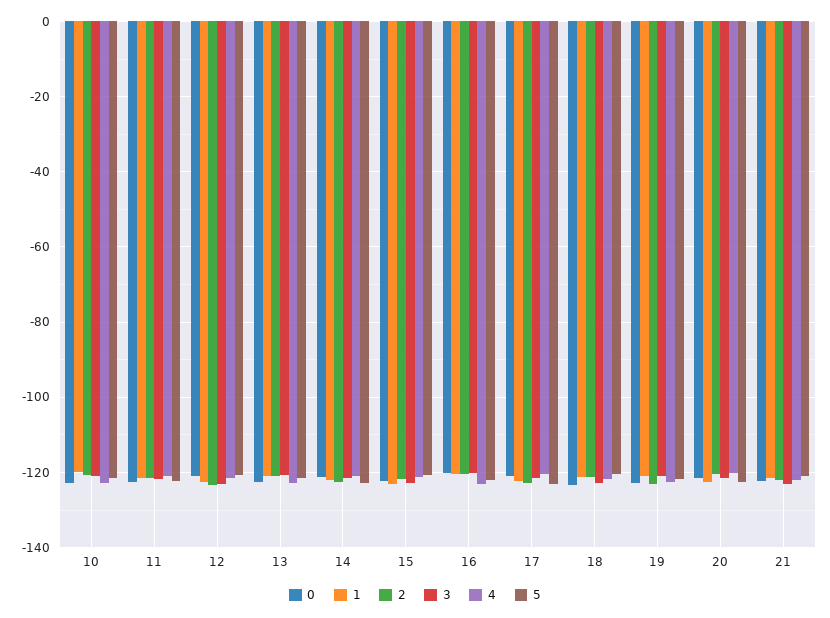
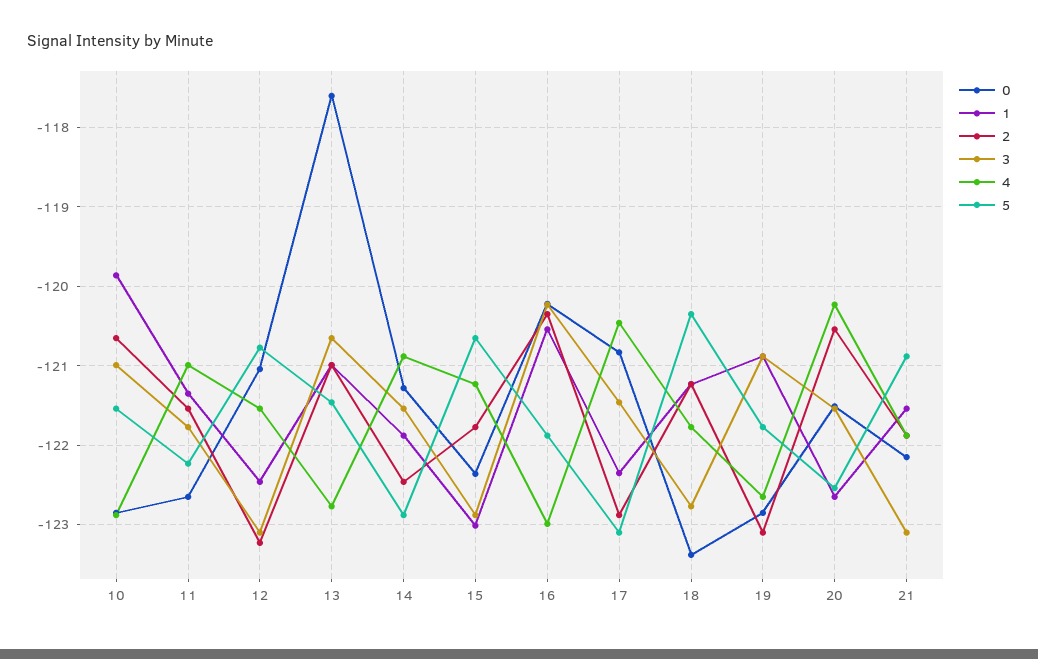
  {
    "0": {
      "10": -122.9,
      "11": -122.7,
      "12": -121,
-     "13": -122,
+     "13": -117.6,
      "14": -121.3,
      "15": -122.4,
      "16": -120.2,
      "17": -120.8,
      "18": -123.4,
      "19": -122.9,
      "20": -121.5,
      "21": -122.2
    },
    "1": {
      "10": -119.9,
      "11": -121.4,
      "12": -122.5,
      "13": -121,
      "14": -121.9,
      "15": -123,
      "16": -120.5,
      "17": -122.4,
      "18": -121.2,
      "19": -120.9,
      "20": -122.7,
      "21": -121.5
    },
    "2": {
      "10": -120.7,
      "11": -121.5,
      "12": -123.2,
      "13": -121,
      "14": -122.5,
      "15": -121.8,
      "16": -120.4,
      "17": -122.9,
      "18": -121.2,
      "19": -123.1,
      "20": -120.5,
      "21": -121.9
    },
    "3": {
      "10": -121,
      "11": -121.8,
      "12": -123.1,
      "13": -120.7,
      "14": -121.5,
      "15": -122.9,
      "16": -120.2,
      "17": -121.5,
      "18": -122.8,
      "19": -120.9,
      "20": -121.5,
      "21": -123.1
    },
    "4": {
      "10": -122.9,
      "11": -121,
      "12": -121.5,
      "13": -122.8,
      "14": -120.9,
      "15": -121.2,
      "16": -123,
      "17": -120.5,
      "18": -121.8,
      "19": -122.7,
      "20": -120.2,
      "21": -121.9
    },
    "5": {
      "10": -121.5,
      "11": -122.2,
      "12": -120.8,
      "13": -121.5,
      "14": -122.9,
      "15": -120.7,
      "16": -121.9,
      "17": -123.1,
      "18": -120.4,
      "19": -121.8,
      "20": -122.5,
      "21": -120.9
    }
  }

